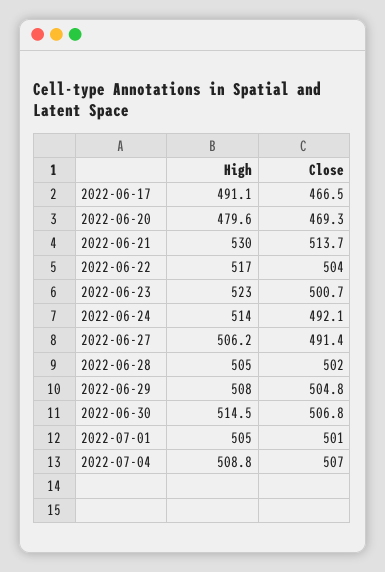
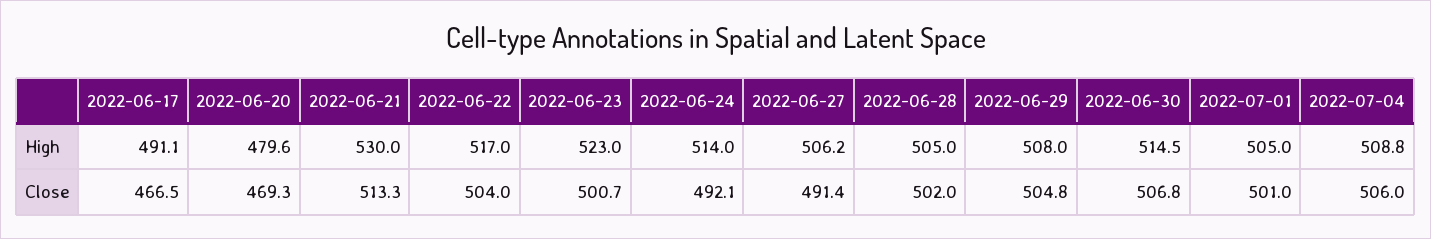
  {
    "High": {
      "2022-06-17": 491.1,
      "2022-06-20": 479.6,
      "2022-06-21": 530,
      "2022-06-22": 517,
      "2022-06-23": 523,
      "2022-06-24": 514,
      "2022-06-27": 506.2,
      "2022-06-28": 505,
      "2022-06-29": 508,
      "2022-06-30": 514.5,
      "2022-07-01": 505,
      "2022-07-04": 508.8
    },
    "Close": {
      "2022-06-17": 466.5,
      "2022-06-20": 469.3,
-     "2022-06-21": 513.7,
+     "2022-06-21": 513.3,
      "2022-06-22": 504,
      "2022-06-23": 500.7,
      "2022-06-24": 492.1,
      "2022-06-27": 491.4,
      "2022-06-28": 502,
      "2022-06-29": 504.8,
      "2022-06-30": 506.8,
      "2022-07-01": 501,
-     "2022-07-04": 507
+     "2022-07-04": 506
    }
  }

